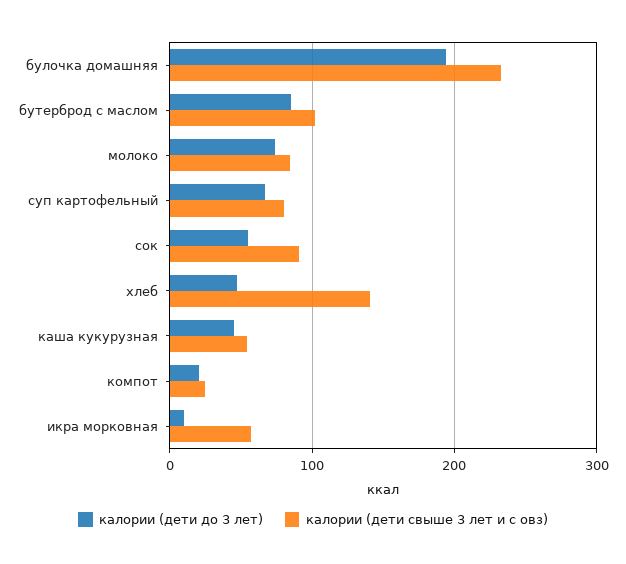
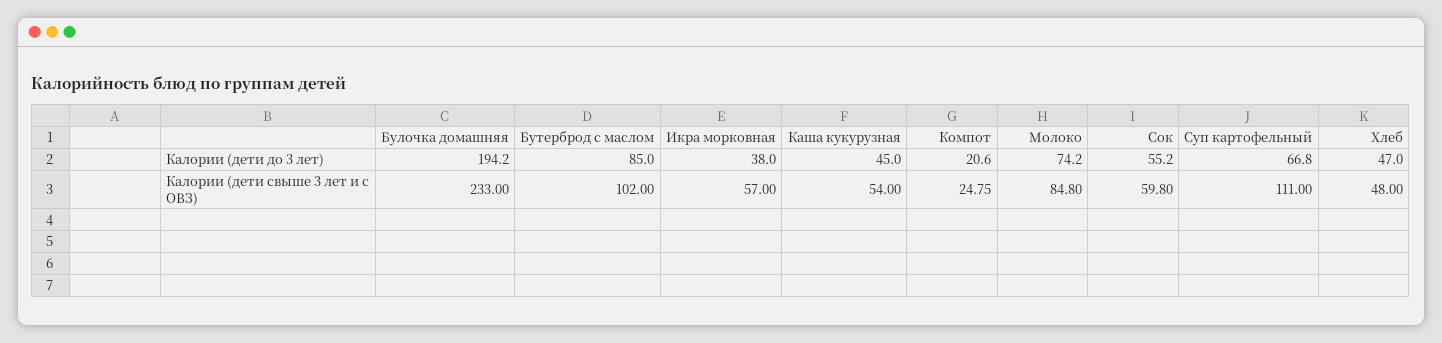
  {
    "калории (дети до 3 лет)": {
      "булочка домашняя": 194.2,
      "бутерброд с маслом": 85,
      "молоко": 74.2,
      "суп картофельный": 66.8,
      "сок": 55.2,
      "хлеб": 47,
      "каша кукурузная": 45,
      "компот": 20.6,
-     "икра морковная": 10
+     "икра морковная": 38
    },
    "калории (дети свыше 3 лет и с овз)": {
      "булочка домашняя": 233,
      "бутерброд с маслом": 102,
      "молоко": 84.8,
-     "суп картофельный": 80,
+     "суп картофельный": 111,
-     "сок": 90,
+     "сок": 59.8,
-     "хлеб": 140,
+     "хлеб": 48,
      "каша кукурузная": 54,
      "компот": 24.75,
      "икра морковная": 57
    }
  }

